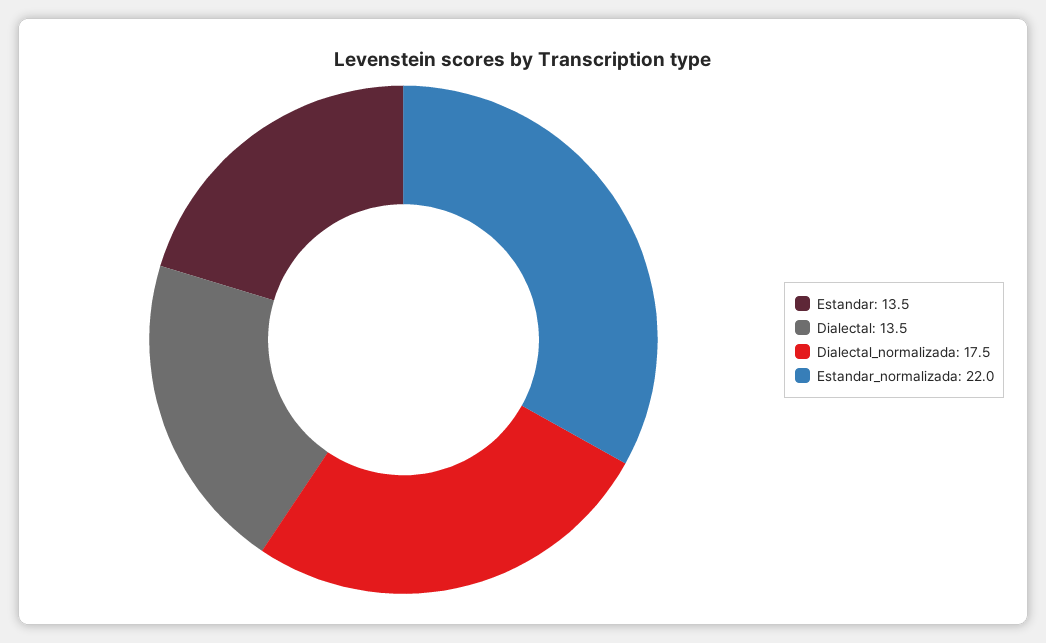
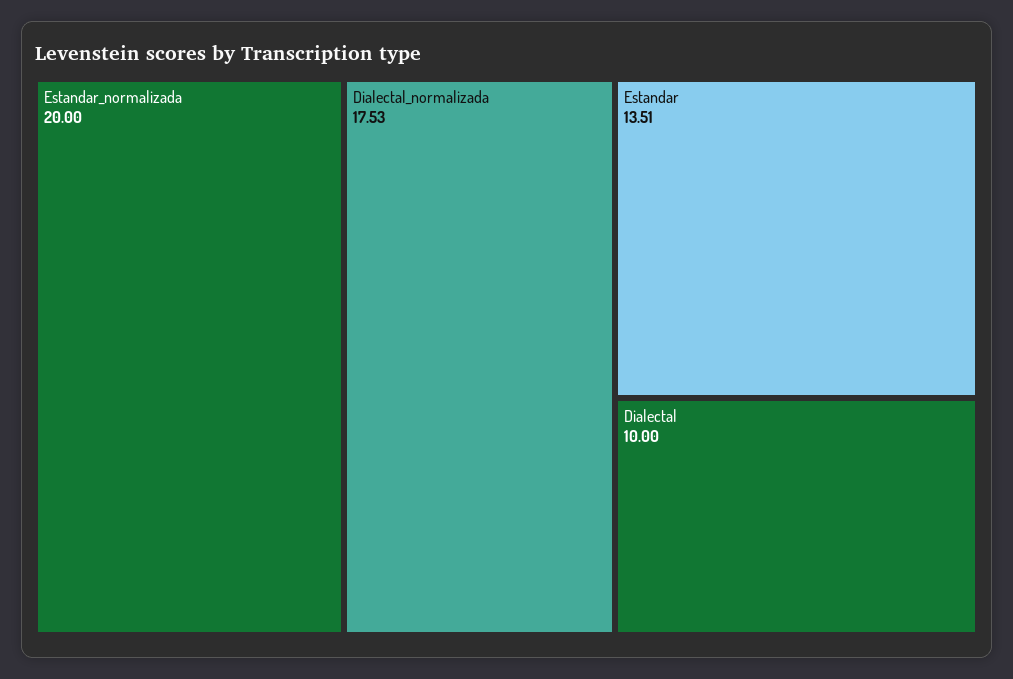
  {
    "Estandar": 13.51,
-   "Dialectal": 13.5,
+   "Dialectal": 10,
    "Dialectal_normalizada": 17.53,
-   "Estandar_normalizada": 22
+   "Estandar_normalizada": 20
  }

